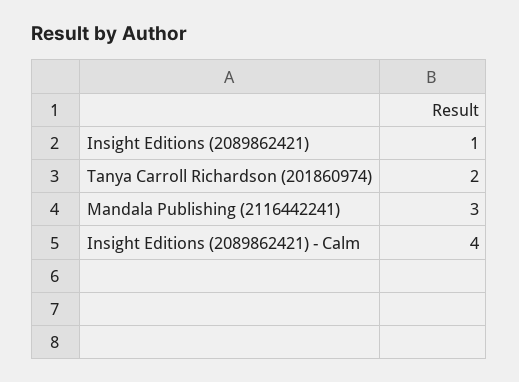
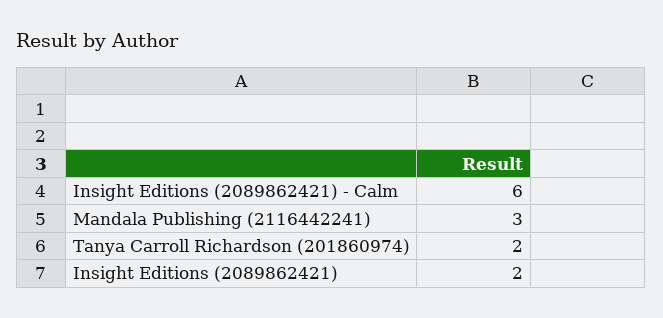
  {
-   "Insight Editions (2089862421)": 1,
+   "Insight Editions (2089862421)": 2,
    "Tanya Carroll Richardson (201860974)": 2,
    "Mandala Publishing (2116442241)": 3,
-   "Insight Editions (2089862421) - Calm": 4
+   "Insight Editions (2089862421) - Calm": 6
  }

